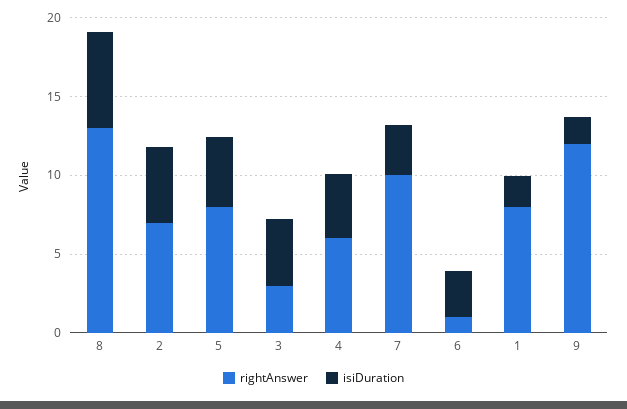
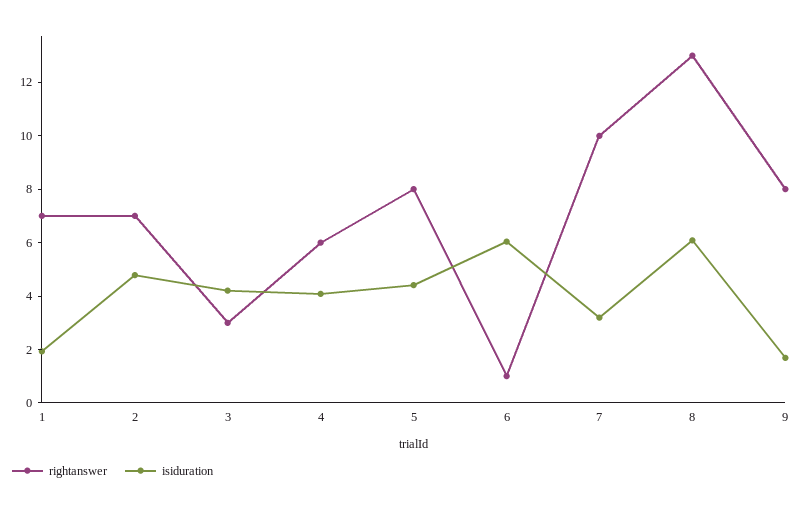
  {
    "rightAnswer": {
      "8": 13,
      "2": 7,
      "5": 8,
      "3": 3,
      "4": 6,
      "7": 10,
      "6": 1,
-     "1": 8,
+     "1": 7,
-     "9": 12
+     "9": 8
    },
    "isiDuration": {
      "8": 6,
      "2": 5,
      "5": 4.5,
      "3": 4,
      "4": 4,
      "7": 3,
-     "6": 3,
+     "6": 6,
      "1": 2,
      "9": 1.5
    }
  }

